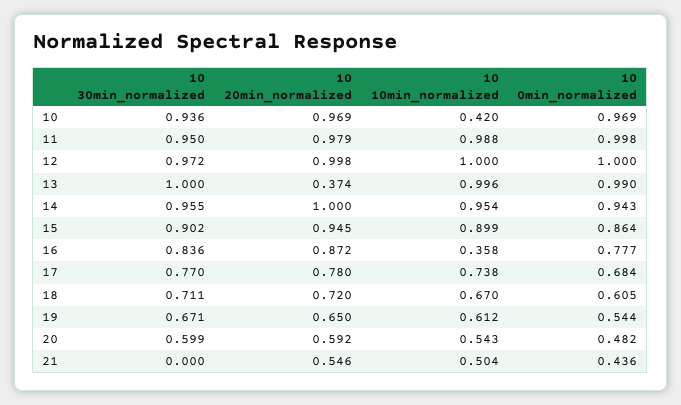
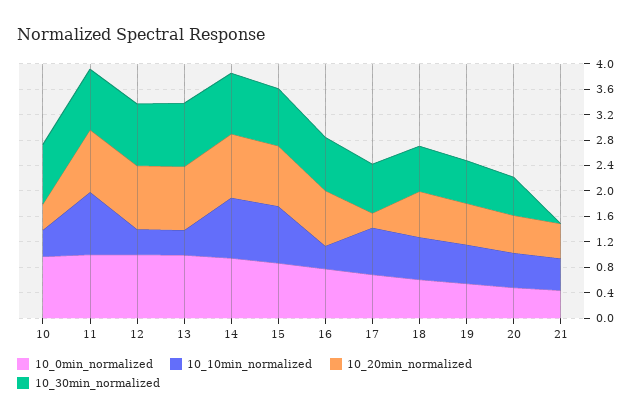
  {
    "10 30min_normalized": {
      "10": 0.936,
      "11": 0.95,
      "12": 0.972,
      "13": 1,
      "14": 0.955,
      "15": 0.902,
      "16": 0.836,
      "17": 0.77,
      "18": 0.711,
      "19": 0.671,
      "20": 0.599,
      "21": 0
    },
    "10 20min_normalized": {
-     "10": 0.969,
+     "10": 0.4,
      "11": 0.979,
      "12": 0.998,
-     "13": 0.374,
+     "13": 1,
      "14": 1,
      "15": 0.945,
      "16": 0.872,
-     "17": 0.78,
+     "17": 0.2,
      "18": 0.72,
      "19": 0.65,
      "20": 0.592,
      "21": 0.546
    },
    "10 10min_normalized": {
      "10": 0.42,
      "11": 0.988,
-     "12": 1,
+     "12": 0.4,
-     "13": 0.996,
+     "13": 0.4,
      "14": 0.954,
      "15": 0.899,
      "16": 0.358,
      "17": 0.738,
      "18": 0.67,
      "19": 0.612,
      "20": 0.543,
      "21": 0.504
    },
    "10 0min_normalized": {
      "10": 0.969,
      "11": 0.998,
      "12": 1,
      "13": 0.99,
      "14": 0.943,
      "15": 0.864,
      "16": 0.777,
      "17": 0.684,
      "18": 0.605,
      "19": 0.544,
      "20": 0.482,
      "21": 0.436
    }
  }

